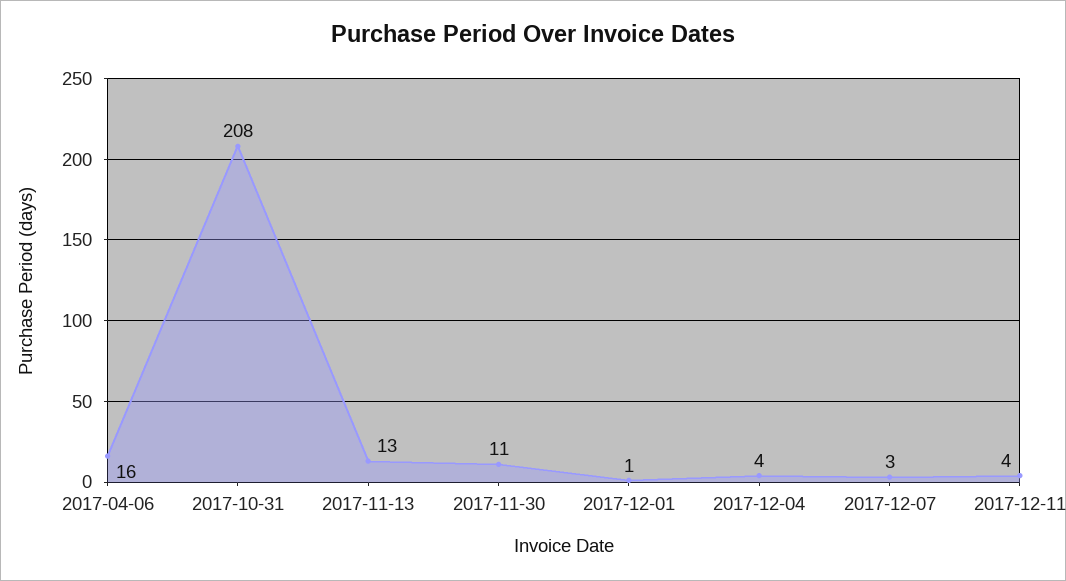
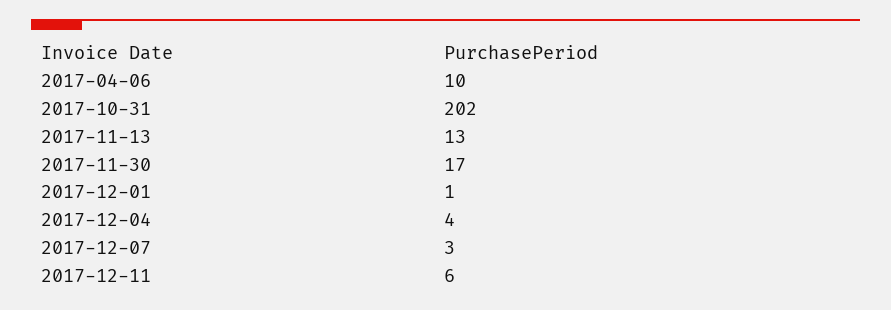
  {
-   "2017-04-06": 16,
+   "2017-04-06": 10,
-   "2017-10-31": 208,
+   "2017-10-31": 202,
    "2017-11-13": 13,
-   "2017-11-30": 11,
+   "2017-11-30": 17,
    "2017-12-01": 1,
    "2017-12-04": 4,
    "2017-12-07": 3,
-   "2017-12-11": 4
+   "2017-12-11": 6
  }

